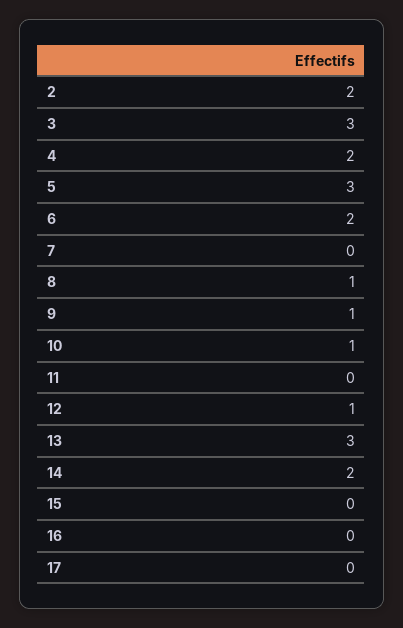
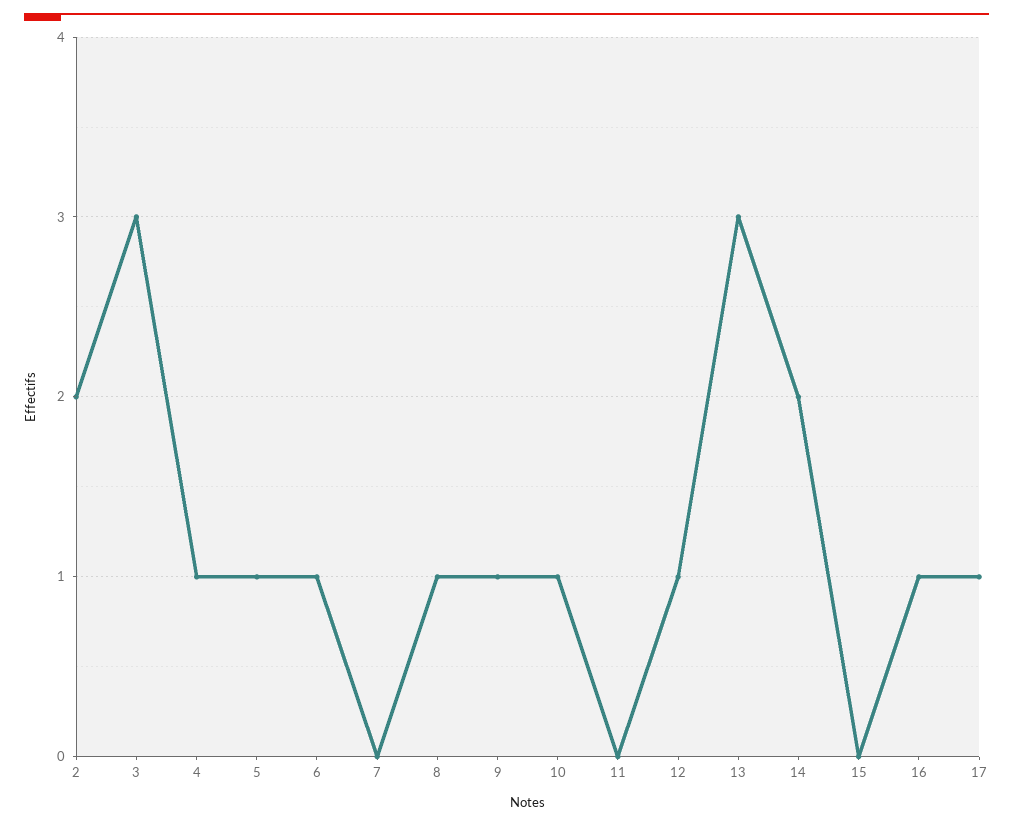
  {
    "2": 2,
    "3": 3,
-   "4": 2,
+   "4": 1,
-   "5": 3,
+   "5": 1,
-   "6": 2,
+   "6": 1,
    "7": 0,
    "8": 1,
    "9": 1,
    "10": 1,
    "11": 0,
    "12": 1,
    "13": 3,
    "14": 2,
    "15": 0,
-   "16": 0,
+   "16": 1,
-   "17": 0
+   "17": 1
  }

